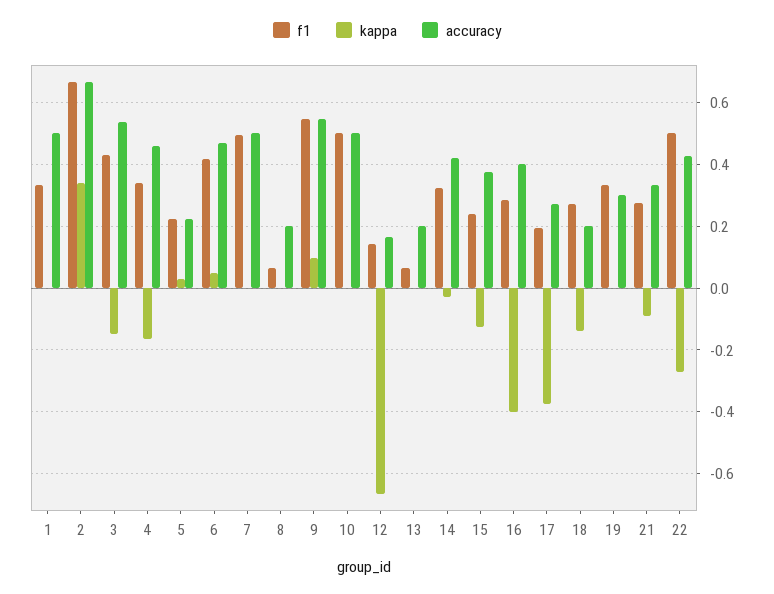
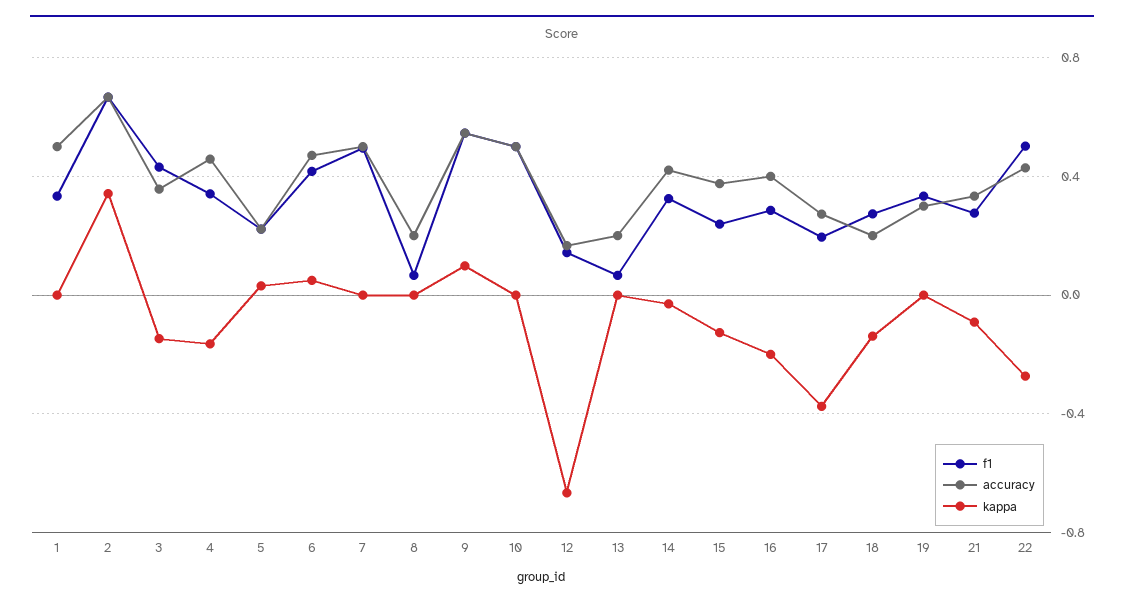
  {
    "f1": {
      "1": 0.34,
      "2": 0.66,
      "3": 0.44,
      "4": 0.34,
      "5": 0.22,
      "6": 0.42,
      "7": 0.5,
      "8": 0.06,
      "9": 0.54,
      "10": 0.5,
      "12": 0.14,
      "13": 0.06,
      "14": 0.32,
      "15": 0.24,
      "16": 0.28,
      "17": 0.2,
      "18": 0.28,
      "19": 0.34,
      "21": 0.28,
      "22": 0.5
    },
    "kappa": {
      "1": 0,
      "2": 0.34,
      "3": -0.14,
      "4": -0.16,
      "5": 0.04,
      "6": 0.04,
      "7": 0,
      "8": 0,
      "9": 0.1,
      "10": 0,
      "12": -0.66,
      "13": 0,
      "14": -0.02,
      "15": -0.12,
-     "16": -0.4,
+     "16": -0.2,
      "17": -0.38,
      "18": -0.14,
      "19": 0,
      "21": -0.1,
      "22": -0.28
    },
    "accuracy": {
      "1": 0.5,
      "2": 0.66,
-     "3": 0.54,
+     "3": 0.35,
      "4": 0.46,
      "5": 0.22,
      "6": 0.48,
      "7": 0.5,
      "8": 0.2,
      "9": 0.54,
      "10": 0.5,
      "12": 0.16,
      "13": 0.2,
      "14": 0.42,
      "15": 0.38,
      "16": 0.4,
      "17": 0.28,
      "18": 0.2,
      "19": 0.3,
      "21": 0.34,
      "22": 0.42
    }
  }

